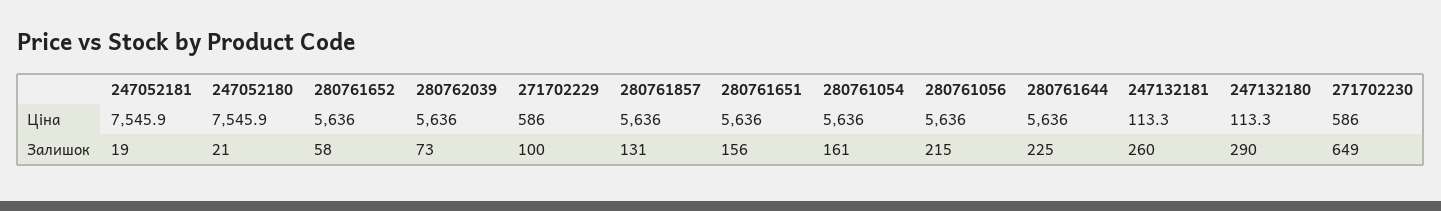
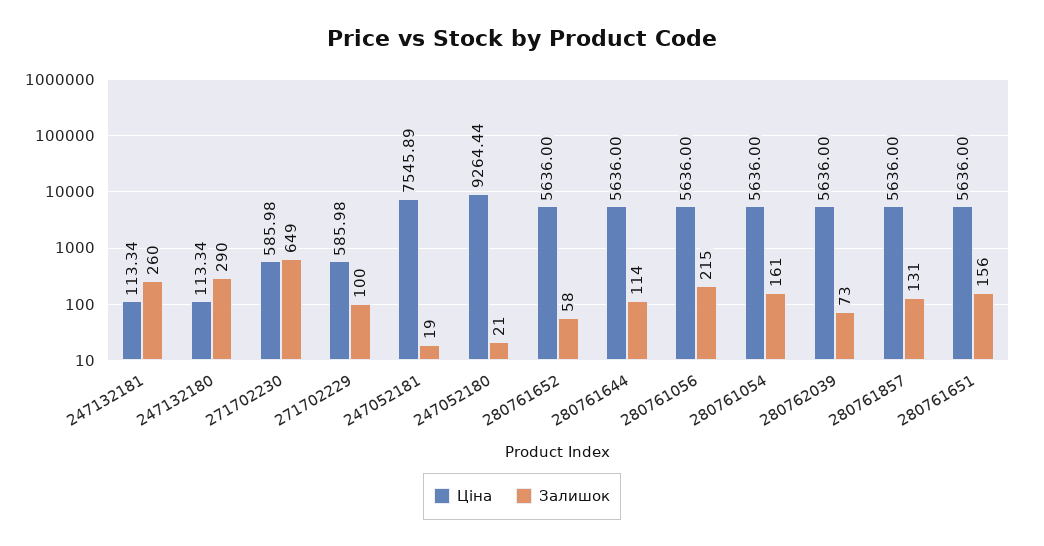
  {
    "Ціна": {
      "247052181": 7545.89,
-     "247052180": 7545.9,
+     "247052180": 9264.44,
      "280761652": 5636,
      "280762039": 5636,
      "271702229": 585.98,
      "280761857": 5636,
      "280761651": 5636,
      "280761054": 5636,
      "280761056": 5636,
      "280761644": 5636,
      "247132181": 113.34,
      "247132180": 113.34,
      "271702230": 585.98
    },
    "Залишок": {
      "247052181": 19,
      "247052180": 21,
      "280761652": 58,
      "280762039": 73,
      "271702229": 100,
      "280761857": 131,
      "280761651": 156,
      "280761054": 161,
      "280761056": 215,
-     "280761644": 225,
+     "280761644": 114,
      "247132181": 260,
      "247132180": 290,
      "271702230": 649
    }
  }

